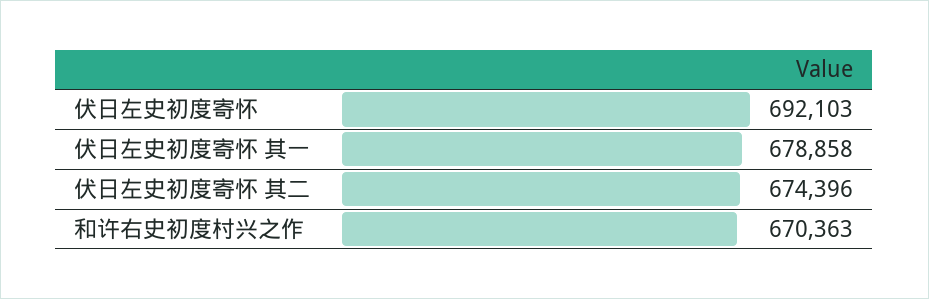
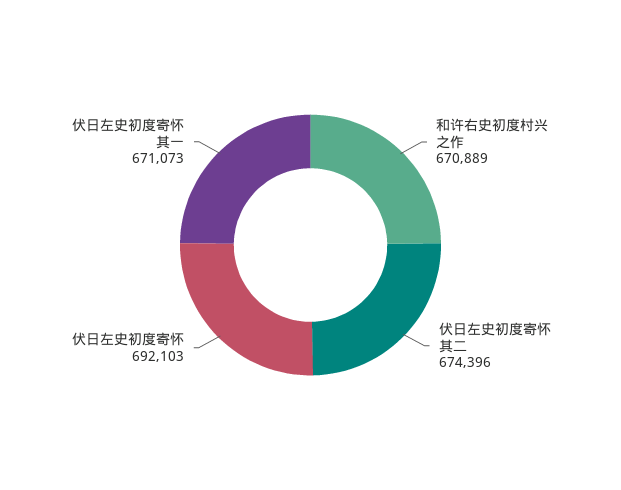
  {
    "伏日左史初度寄怀": 692103,
-   "伏日左史初度寄怀 其一": 678858,
+   "伏日左史初度寄怀 其一": 671073,
    "伏日左史初度寄怀 其二": 674396,
-   "和许右史初度村兴之作": 670363
+   "和许右史初度村兴之作": 670889
  }

